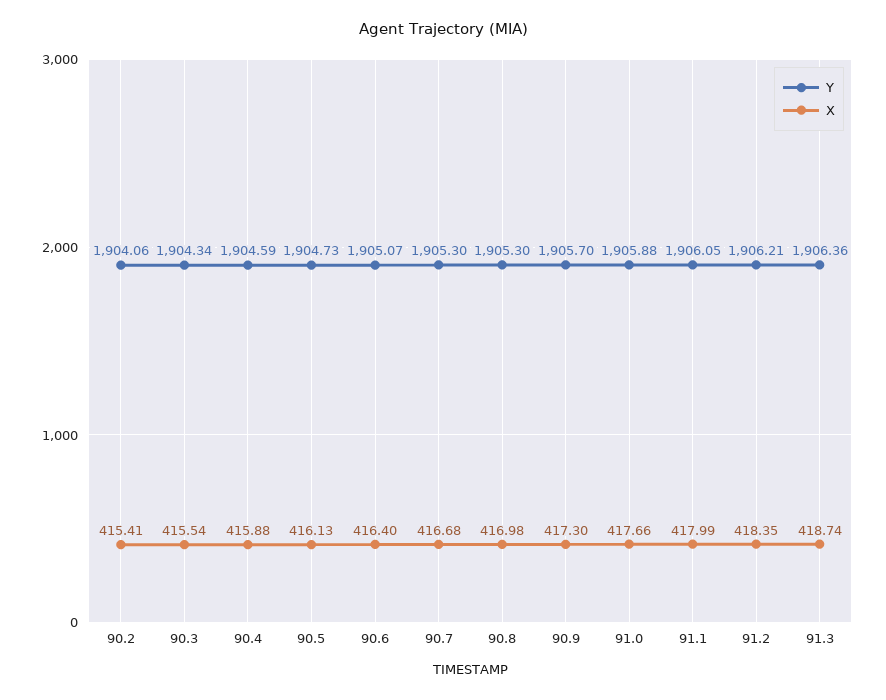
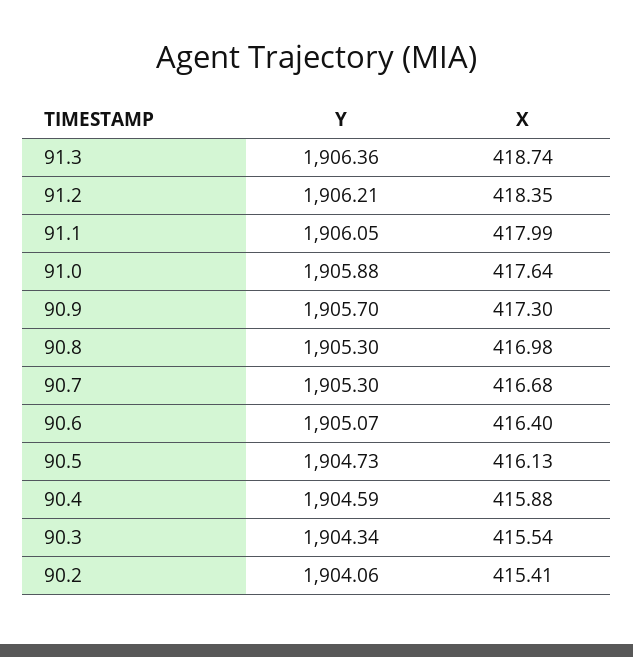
  {
    "Y": {
      "90.2": 1904.06,
      "90.3": 1904.34,
      "90.4": 1904.59,
      "90.5": 1904.73,
      "90.6": 1905.07,
      "90.7": 1905.3,
      "90.8": 1905.3,
      "90.9": 1905.7,
      "91.0": 1905.88,
      "91.1": 1906.05,
      "91.2": 1906.21,
      "91.3": 1906.36
    },
    "X": {
      "90.2": 415.41,
      "90.3": 415.54,
      "90.4": 415.88,
      "90.5": 416.13,
      "90.6": 416.4,
      "90.7": 416.68,
      "90.8": 416.98,
      "90.9": 417.3,
-     "91.0": 417.66,
+     "91.0": 417.64,
      "91.1": 417.99,
      "91.2": 418.35,
      "91.3": 418.74
    }
  }

